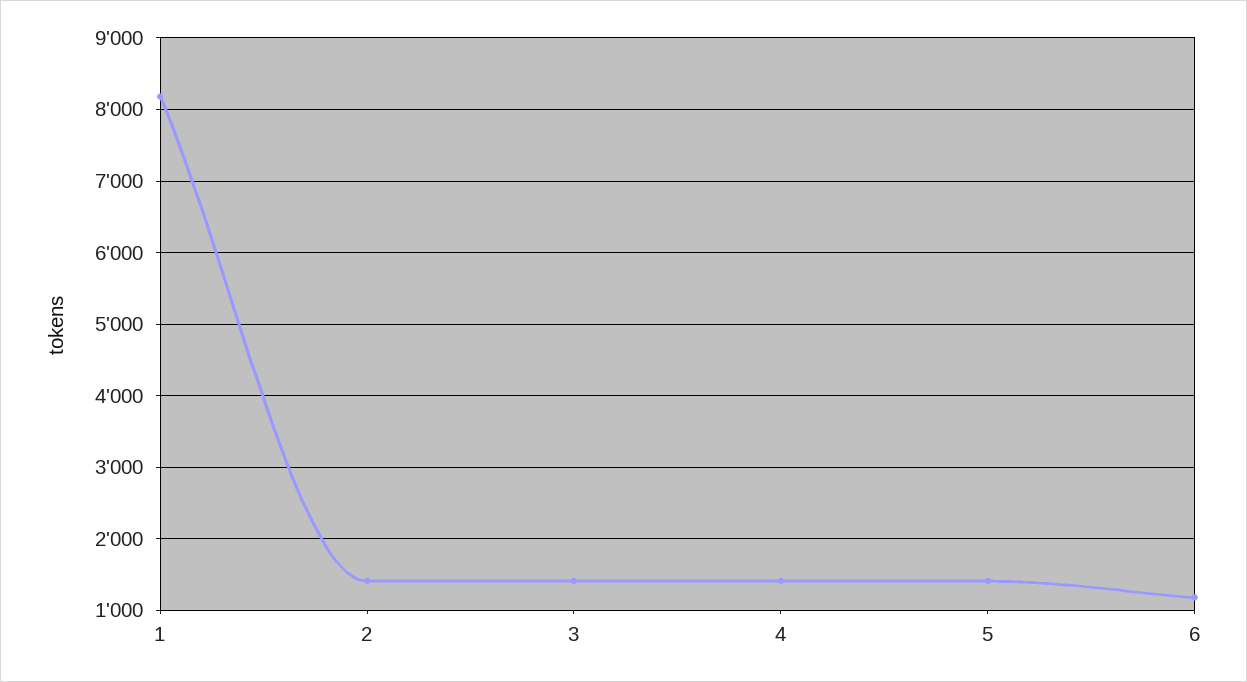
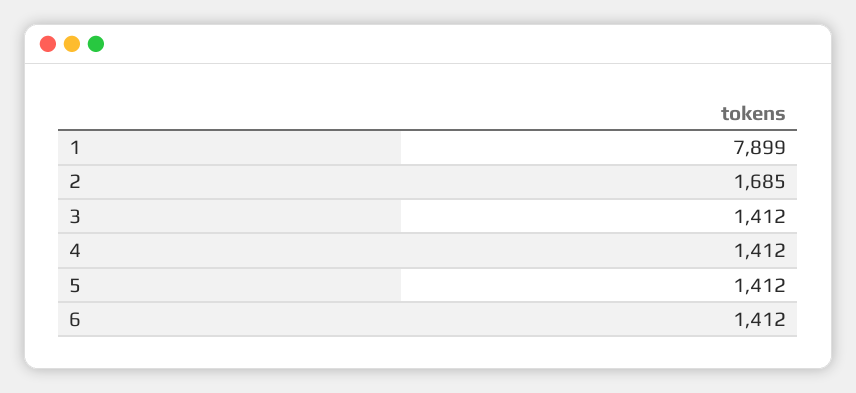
  {
-   "1": 8200,
+   "1": 7899,
-   "2": 1400,
+   "2": 1685,
    "3": 1412,
    "4": 1412,
    "5": 1412,
-   "6": 1200
+   "6": 1412
  }

